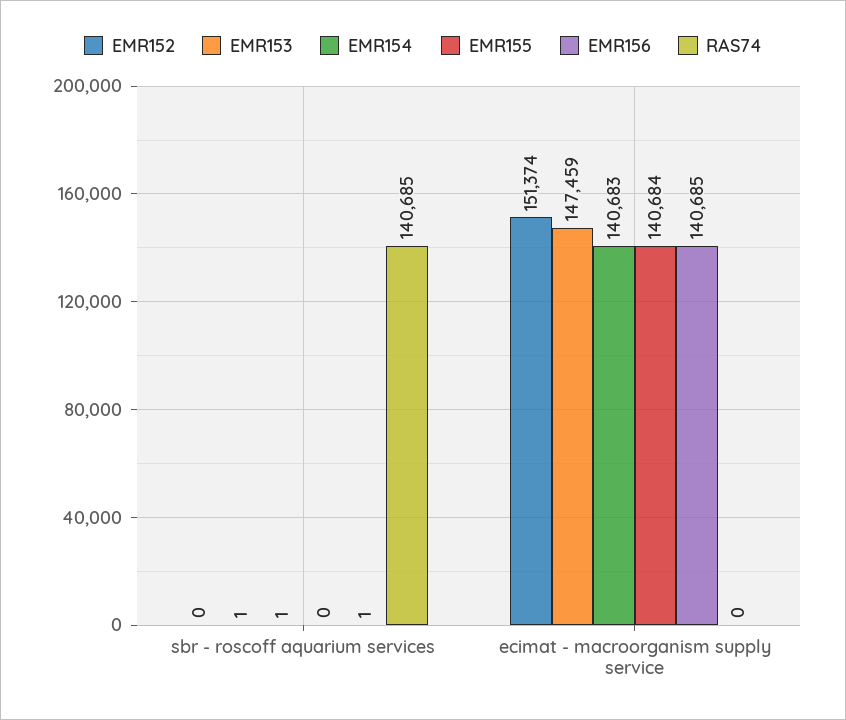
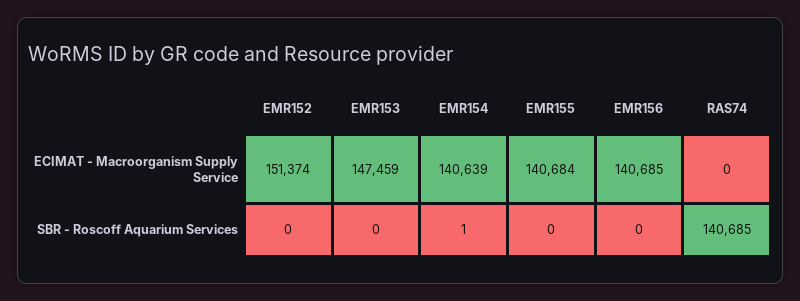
  {
    "EMR152": {
      "sbr - roscoff aquarium services": 0,
      "ecimat - macroorganism supply service": 151374
    },
    "EMR153": {
-     "sbr - roscoff aquarium services": 1,
+     "sbr - roscoff aquarium services": 0,
      "ecimat - macroorganism supply service": 147459
    },
    "EMR154": {
      "sbr - roscoff aquarium services": 1,
-     "ecimat - macroorganism supply service": 140683
+     "ecimat - macroorganism supply service": 140639
    },
    "EMR155": {
      "sbr - roscoff aquarium services": 0,
      "ecimat - macroorganism supply service": 140684
    },
    "EMR156": {
-     "sbr - roscoff aquarium services": 1,
+     "sbr - roscoff aquarium services": 0,
      "ecimat - macroorganism supply service": 140685
    },
    "RAS74": {
      "sbr - roscoff aquarium services": 140685,
      "ecimat - macroorganism supply service": 0
    }
  }

